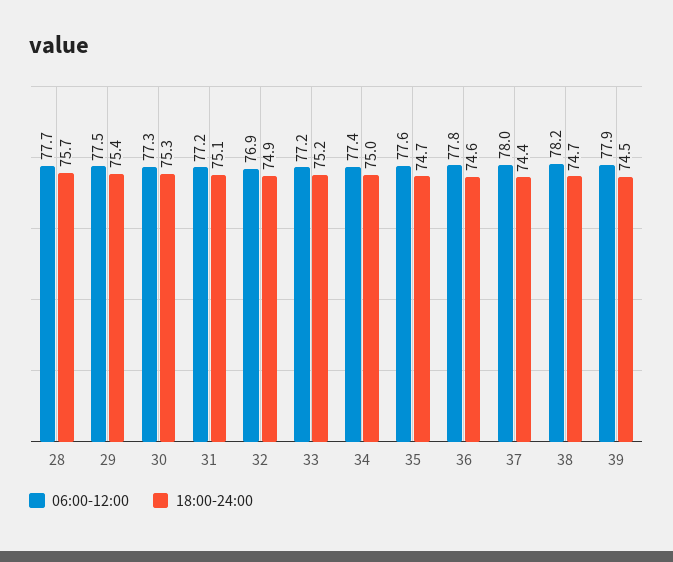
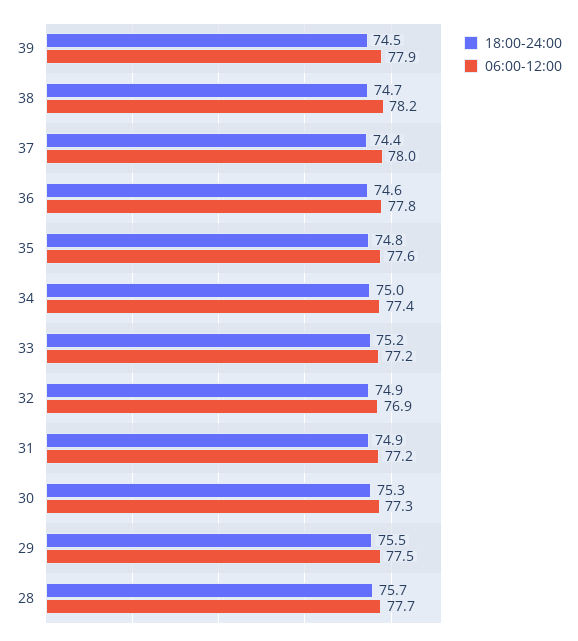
  {
    "06:00-12:00": {
      "28": 77.7,
      "29": 77.5,
      "30": 77.3,
      "31": 77.2,
      "32": 76.9,
      "33": 77.2,
      "34": 77.4,
      "35": 77.6,
      "36": 77.8,
      "37": 78,
      "38": 78.2,
      "39": 77.9
    },
    "18:00-24:00": {
      "28": 75.7,
-     "29": 75.4,
+     "29": 75.5,
      "30": 75.3,
-     "31": 75.1,
+     "31": 74.9,
      "32": 74.9,
      "33": 75.2,
      "34": 75,
-     "35": 74.7,
+     "35": 74.8,
      "36": 74.6,
      "37": 74.4,
      "38": 74.7,
      "39": 74.5
    }
  }

